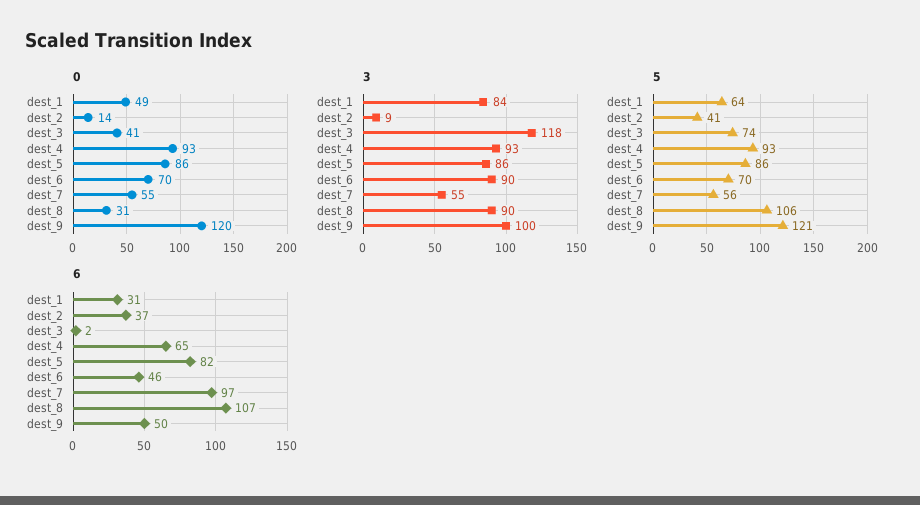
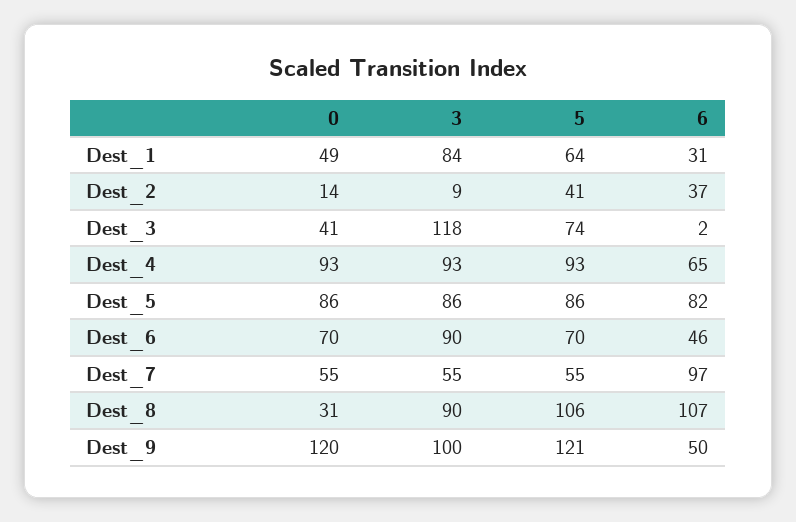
  {
    "0": {
      "dest_1": 49,
      "dest_2": 14,
      "dest_3": 41,
      "dest_4": 93,
      "dest_5": 86,
      "dest_6": 70,
      "dest_7": 55,
      "dest_8": 31,
      "dest_9": 120
    },
    "3": {
      "dest_1": 84,
      "dest_2": 9,
      "dest_3": 118,
      "dest_4": 93,
      "dest_5": 86,
      "dest_6": 90,
      "dest_7": 55,
      "dest_8": 90,
      "dest_9": 100
    },
    "5": {
      "dest_1": 64,
      "dest_2": 41,
      "dest_3": 74,
      "dest_4": 93,
      "dest_5": 86,
      "dest_6": 70,
-     "dest_7": 56,
+     "dest_7": 55,
      "dest_8": 106,
      "dest_9": 121
    },
    "6": {
      "dest_1": 31,
      "dest_2": 37,
      "dest_3": 2,
      "dest_4": 65,
      "dest_5": 82,
      "dest_6": 46,
      "dest_7": 97,
      "dest_8": 107,
      "dest_9": 50
    }
  }

